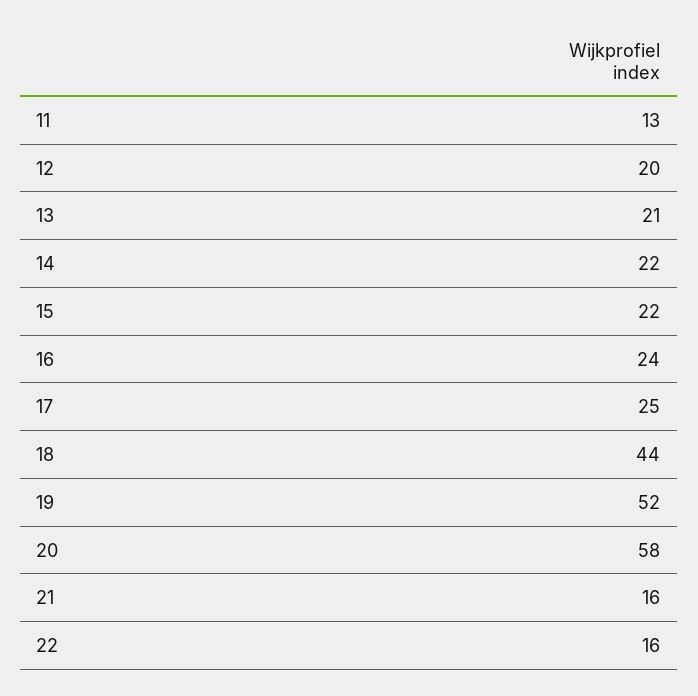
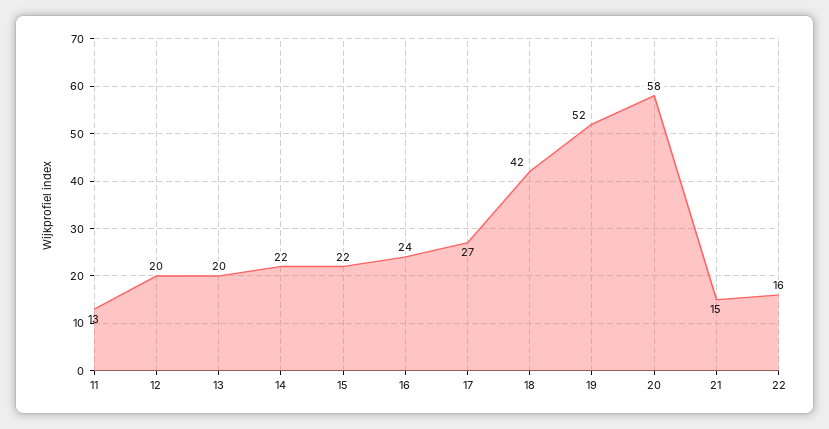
  {
    "11": 13,
    "12": 20,
-   "13": 21,
+   "13": 20,
    "14": 22,
    "15": 22,
    "16": 24,
-   "17": 25,
+   "17": 27,
-   "18": 44,
+   "18": 42,
    "19": 52,
    "20": 58,
-   "21": 16,
+   "21": 15,
    "22": 16
  }

